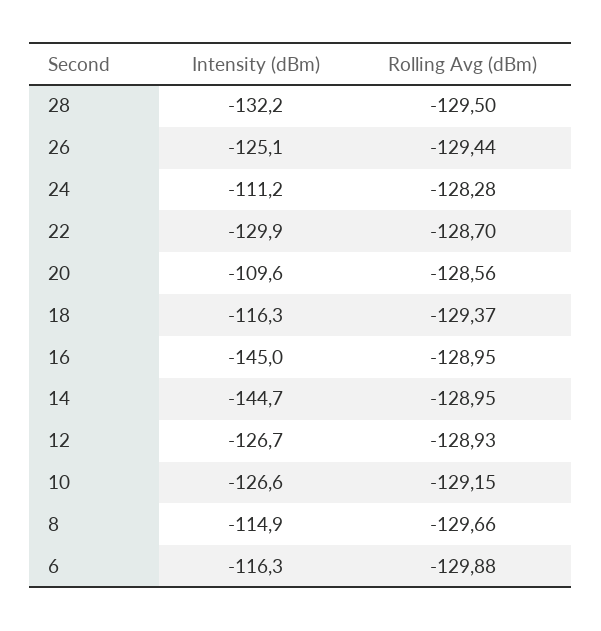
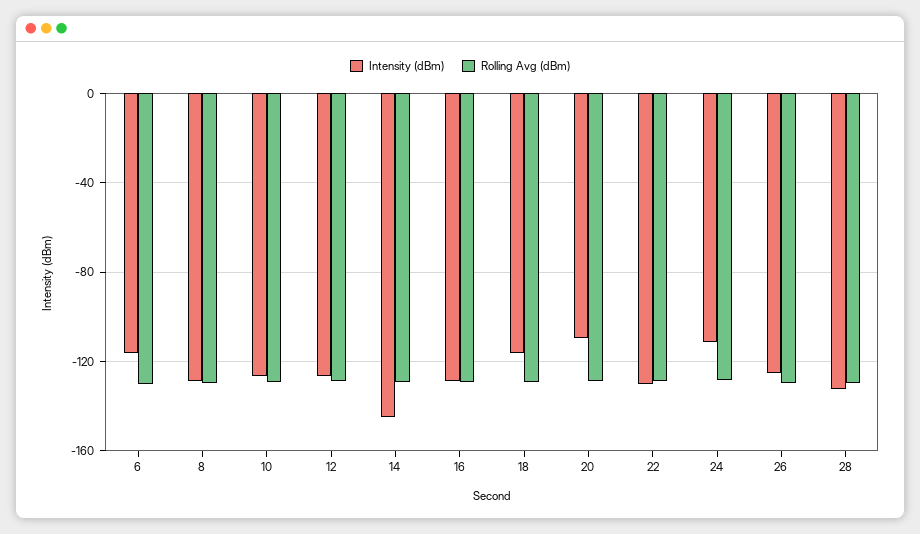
  {
    "Intensity (dBm)": {
      "28": -132.2,
      "26": -125.1,
      "24": -111.2,
      "22": -129.9,
      "20": -109.6,
      "18": -116.3,
-     "16": -145,
+     "16": -130,
      "14": -144.7,
      "12": -126.7,
      "10": -126.6,
-     "8": -114.9,
+     "8": -130,
      "6": -116.3
    },
    "Rolling Avg (dBm)": {
      "28": -129.5,
      "26": -129.44,
      "24": -128.28,
      "22": -128.7,
      "20": -128.56,
      "18": -129.37,
      "16": -128.95,
      "14": -128.95,
      "12": -128.93,
      "10": -129.15,
      "8": -129.66,
      "6": -129.88
    }
  }

